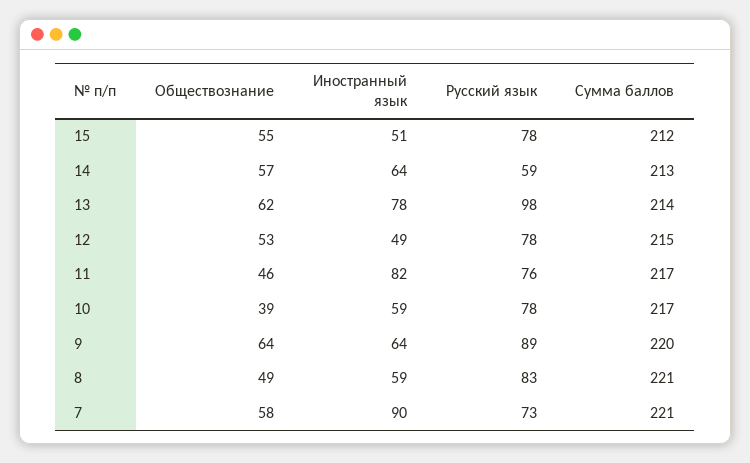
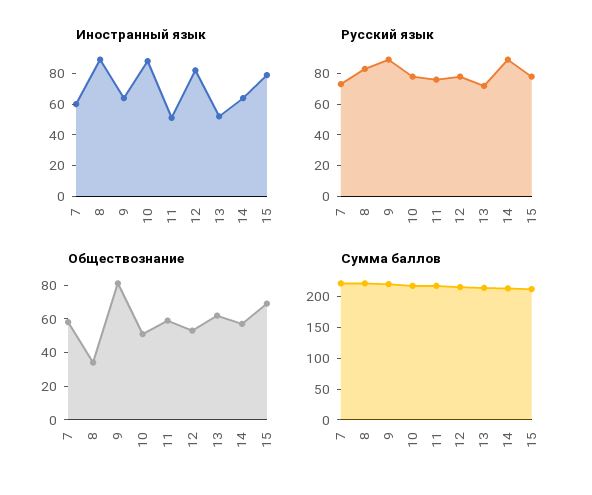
  {
    "Обществознание": {
-     "15": 55,
+     "15": 70,
      "14": 57,
      "13": 62,
      "12": 53,
-     "11": 46,
+     "11": 60,
-     "10": 39,
+     "10": 50,
-     "9": 64,
+     "9": 80,
-     "8": 49,
+     "8": 35,
      "7": 58
    },
    "Иностранный язык": {
-     "15": 51,
+     "15": 80,
      "14": 64,
-     "13": 78,
+     "13": 50,
-     "12": 49,
+     "12": 80,
-     "11": 82,
+     "11": 50,
-     "10": 59,
+     "10": 90,
      "9": 64,
-     "8": 59,
+     "8": 90,
-     "7": 90
+     "7": 60
    },
    "Русский язык": {
      "15": 78,
-     "14": 59,
+     "14": 90,
-     "13": 98,
+     "13": 70,
      "12": 78,
      "11": 76,
      "10": 78,
      "9": 89,
      "8": 83,
      "7": 73
    },
    "Сумма баллов": {
      "15": 212,
      "14": 213,
      "13": 214,
      "12": 215,
      "11": 217,
      "10": 217,
      "9": 220,
      "8": 221,
      "7": 221
    }
  }

